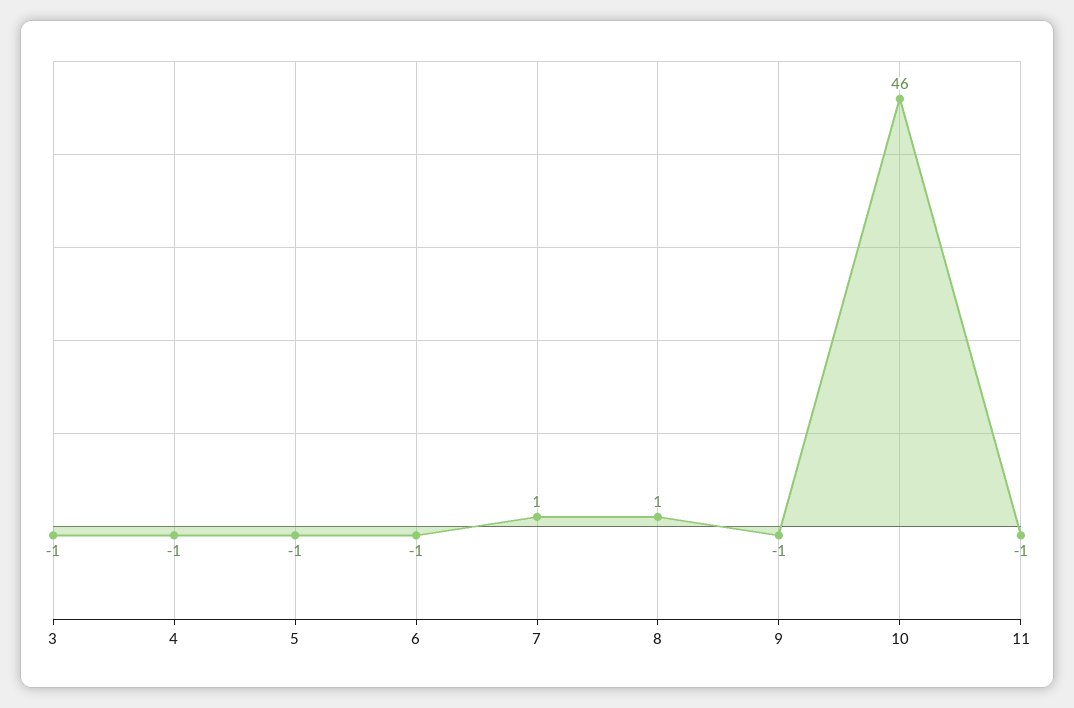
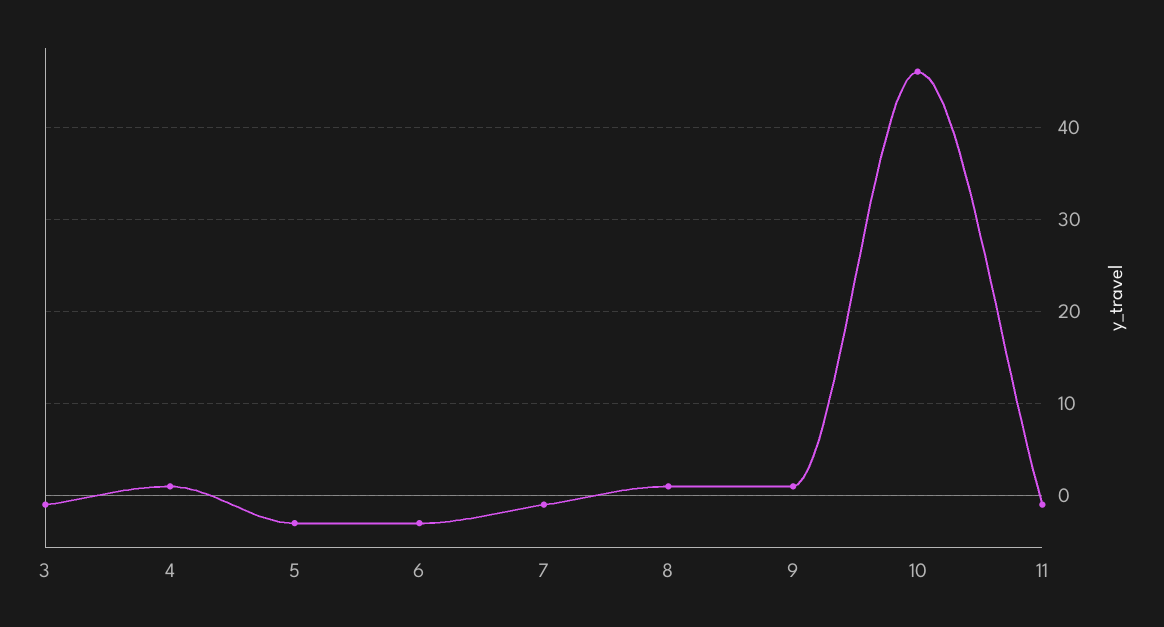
  {
    "3": -1,
-   "4": -1,
+   "4": 1,
-   "5": -1,
+   "5": -3,
-   "6": -1,
+   "6": -3,
-   "7": 1,
+   "7": -1,
    "8": 1,
-   "9": -1,
+   "9": 1,
    "10": 46,
    "11": -1
  }

